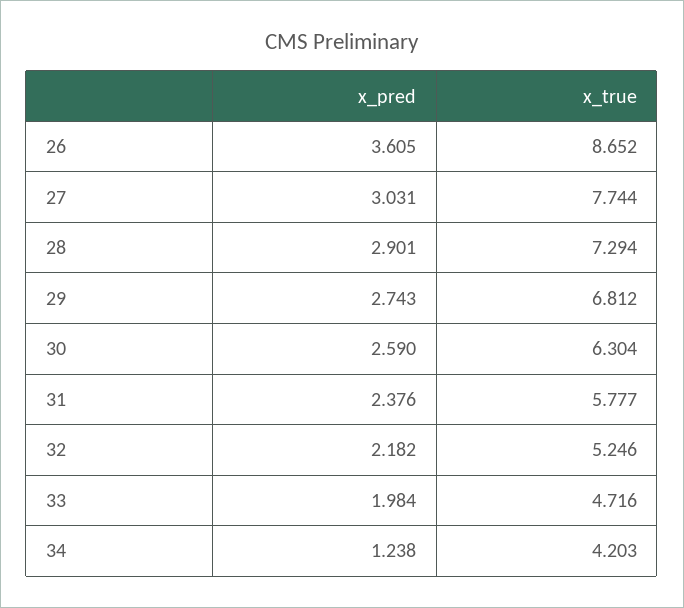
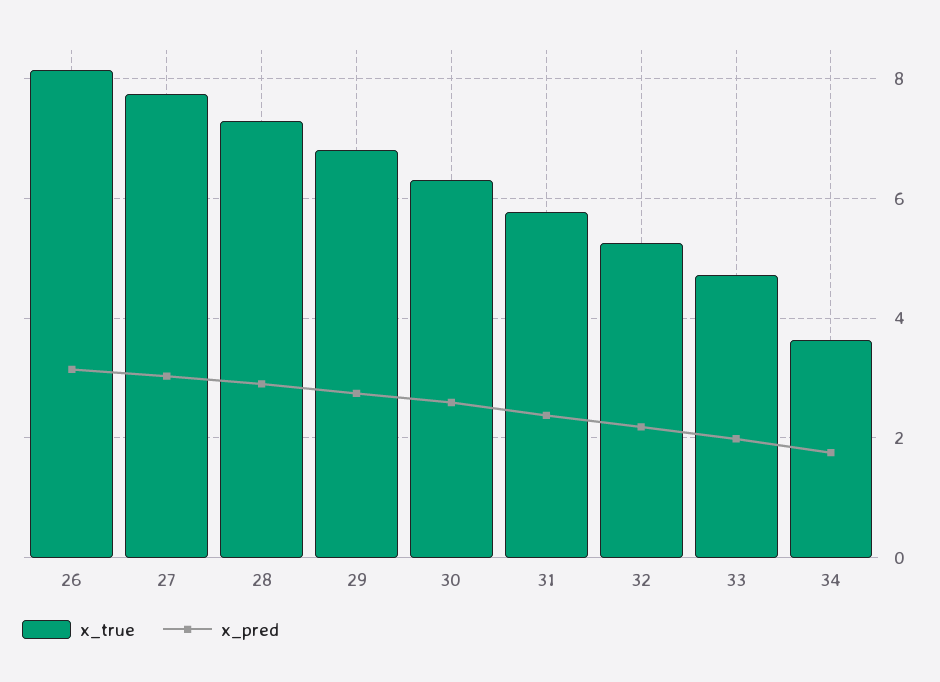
  {
    "x_pred": {
-     "26": 3.605,
+     "26": 3.2,
      "27": 3.031,
      "28": 2.901,
      "29": 2.743,
      "30": 2.59,
      "31": 2.376,
      "32": 2.182,
      "33": 1.984,
-     "34": 1.238
+     "34": 1.8
    },
    "x_true": {
-     "26": 8.652,
+     "26": 8.2,
      "27": 7.744,
      "28": 7.294,
      "29": 6.812,
      "30": 6.304,
      "31": 5.777,
      "32": 5.246,
      "33": 4.716,
-     "34": 4.203
+     "34": 3.6
    }
  }

